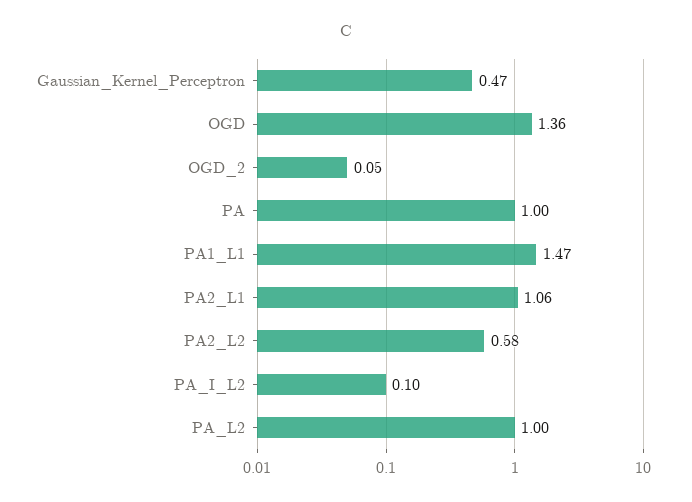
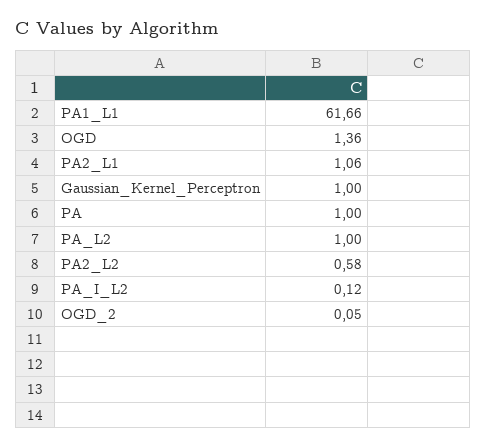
  {
-   "Gaussian_Kernel_Perceptron": 0.47,
+   "Gaussian_Kernel_Perceptron": 1,
    "OGD": 1.36,
    "OGD_2": 0.05,
    "PA": 1,
-   "PA1_L1": 1.47,
+   "PA1_L1": 61.66,
    "PA2_L1": 1.06,
    "PA2_L2": 0.58,
-   "PA_I_L2": 0.1,
+   "PA_I_L2": 0.12,
    "PA_L2": 1
  }

